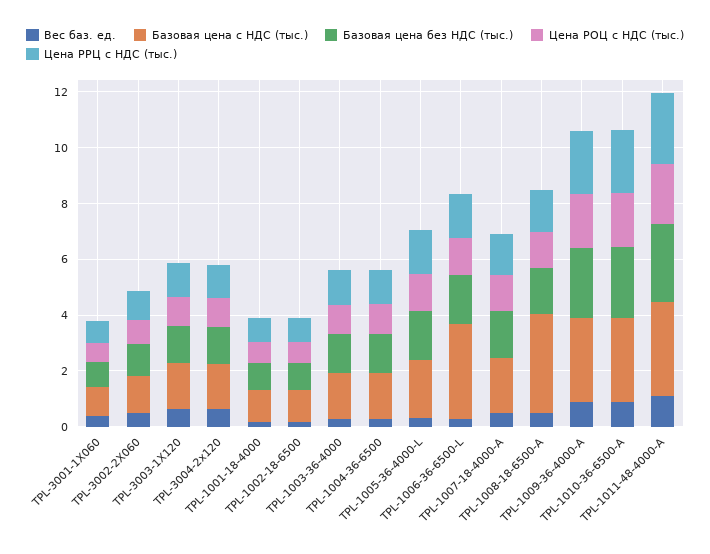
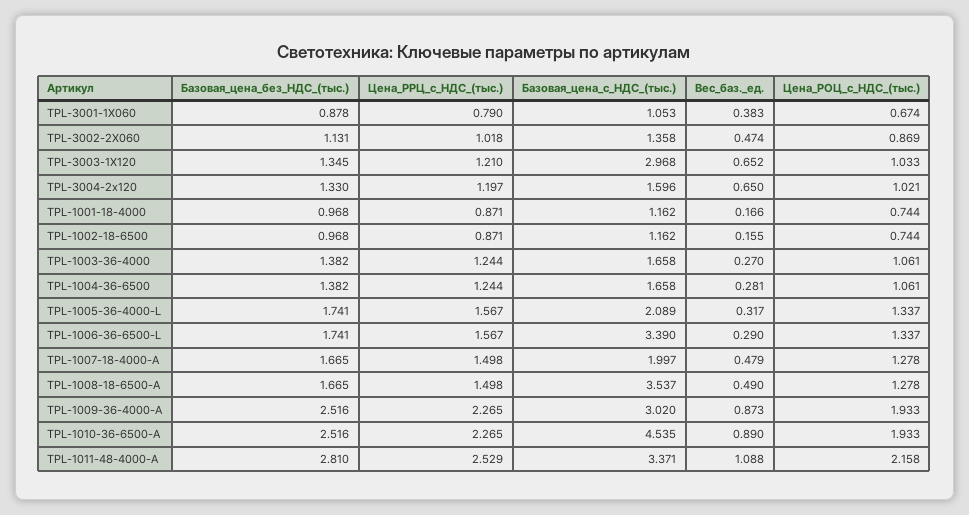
  {
    "Вес баз. ед.": {
      "TPL-3001-1X060": 0.383,
      "TPL-3002-2X060": 0.474,
      "TPL-3003-1X120": 0.652,
      "TPL-3004-2x120": 0.65,
      "TPL-1001-18-4000": 0.166,
      "TPL-1002-18-6500": 0.155,
      "TPL-1003-36-4000": 0.27,
      "TPL-1004-36-6500": 0.281,
      "TPL-1005-36-4000-L": 0.317,
      "TPL-1006-36-6500-L": 0.29,
      "TPL-1007-18-4000-A": 0.479,
      "TPL-1008-18-6500-A": 0.49,
      "TPL-1009-36-4000-A": 0.873,
      "TPL-1010-36-6500-A": 0.89,
      "TPL-1011-48-4000-A": 1.088
    },
    "Базовая цена с НДС (тыс.)": {
      "TPL-3001-1X060": 1.053,
      "TPL-3002-2X060": 1.358,
-     "TPL-3003-1X120": 1.5,
+     "TPL-3003-1X120": 2.968,
      "TPL-3004-2x120": 1.596,
      "TPL-1001-18-4000": 1.162,
      "TPL-1002-18-6500": 1.162,
      "TPL-1003-36-4000": 1.658,
      "TPL-1004-36-6500": 1.658,
      "TPL-1005-36-4000-L": 2.089,
      "TPL-1006-36-6500-L": 3.39,
      "TPL-1007-18-4000-A": 1.997,
      "TPL-1008-18-6500-A": 3.537,
      "TPL-1009-36-4000-A": 3.02,
-     "TPL-1010-36-6500-A": 3,
+     "TPL-1010-36-6500-A": 4.535,
      "TPL-1011-48-4000-A": 3.371
    },
    "Базовая цена без НДС (тыс.)": {
      "TPL-3001-1X060": 0.878,
      "TPL-3002-2X060": 1.131,
      "TPL-3003-1X120": 1.345,
      "TPL-3004-2x120": 1.33,
      "TPL-1001-18-4000": 0.968,
      "TPL-1002-18-6500": 0.968,
      "TPL-1003-36-4000": 1.382,
      "TPL-1004-36-6500": 1.382,
      "TPL-1005-36-4000-L": 1.741,
      "TPL-1006-36-6500-L": 1.741,
      "TPL-1007-18-4000-A": 1.665,
      "TPL-1008-18-6500-A": 1.665,
      "TPL-1009-36-4000-A": 2.516,
      "TPL-1010-36-6500-A": 2.516,
      "TPL-1011-48-4000-A": 2.81
    },
    "Цена РОЦ с НДС (тыс.)": {
      "TPL-3001-1X060": 0.674,
      "TPL-3002-2X060": 0.869,
      "TPL-3003-1X120": 1.033,
      "TPL-3004-2x120": 1.021,
      "TPL-1001-18-4000": 0.744,
      "TPL-1002-18-6500": 0.744,
      "TPL-1003-36-4000": 1.061,
      "TPL-1004-36-6500": 1.061,
      "TPL-1005-36-4000-L": 1.337,
      "TPL-1006-36-6500-L": 1.337,
      "TPL-1007-18-4000-A": 1.278,
      "TPL-1008-18-6500-A": 1.278,
      "TPL-1009-36-4000-A": 1.933,
      "TPL-1010-36-6500-A": 1.933,
      "TPL-1011-48-4000-A": 2.158
    },
    "Цена РРЦ с НДС (тыс.)": {
      "TPL-3001-1X060": 0.79,
      "TPL-3002-2X060": 1.018,
      "TPL-3003-1X120": 1.21,
      "TPL-3004-2x120": 1.197,
      "TPL-1001-18-4000": 0.871,
      "TPL-1002-18-6500": 0.871,
      "TPL-1003-36-4000": 1.244,
      "TPL-1004-36-6500": 1.244,
      "TPL-1005-36-4000-L": 1.567,
      "TPL-1006-36-6500-L": 1.567,
      "TPL-1007-18-4000-A": 1.498,
      "TPL-1008-18-6500-A": 1.498,
      "TPL-1009-36-4000-A": 2.265,
      "TPL-1010-36-6500-A": 2.265,
      "TPL-1011-48-4000-A": 2.529
    }
  }

